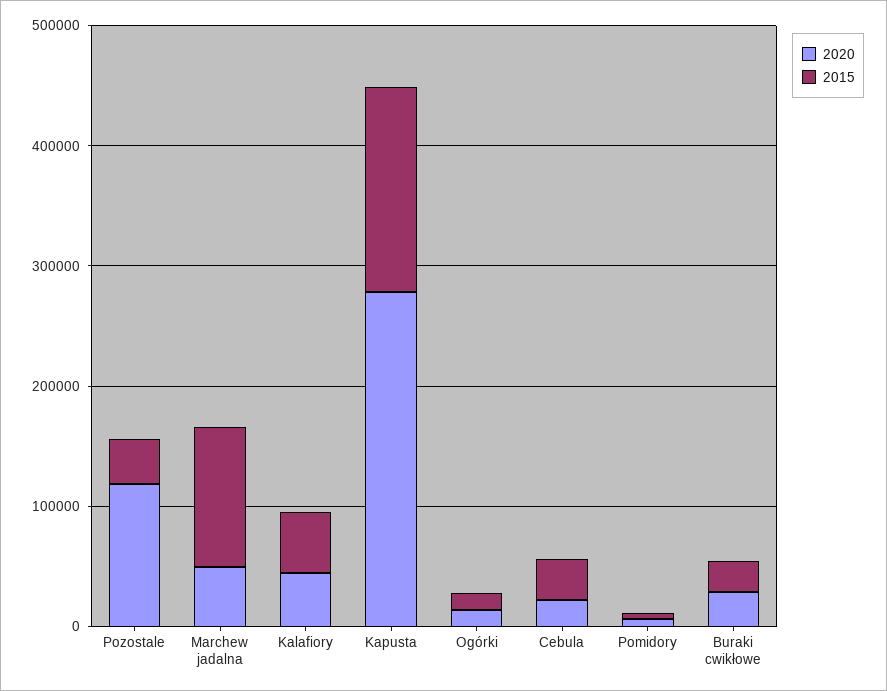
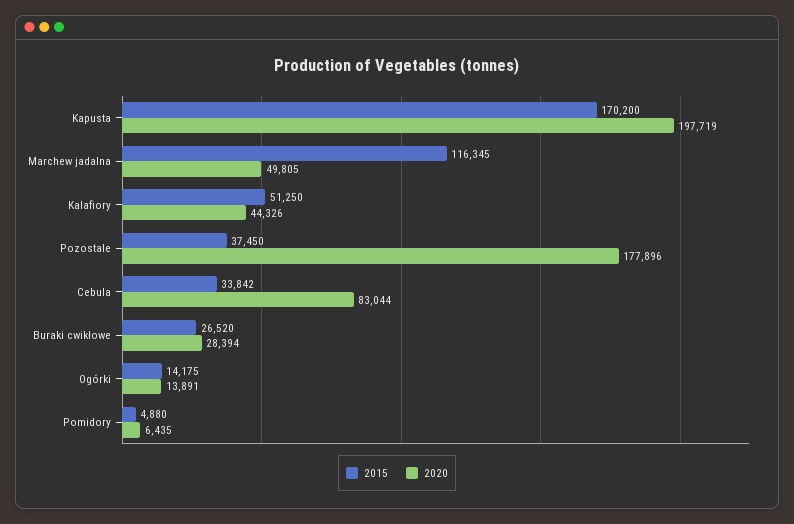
  {
    "2020": {
-     "Pozostale": 120000,
+     "Pozostale": 177896,
      "Marchew jadalna": 49805,
      "Kalafiory": 44326,
-     "Kapusta": 280000,
+     "Kapusta": 197719,
      "Ogórki": 13891,
-     "Cebula": 20000,
+     "Cebula": 83044,
      "Pomidory": 6435,
      "Buraki cwikłowe": 28394
    },
    "2015": {
      "Pozostale": 37450,
      "Marchew jadalna": 116345,
      "Kalafiory": 51250,
      "Kapusta": 170200,
      "Ogórki": 14175,
      "Cebula": 33842,
      "Pomidory": 4880,
      "Buraki cwikłowe": 26520
    }
  }

